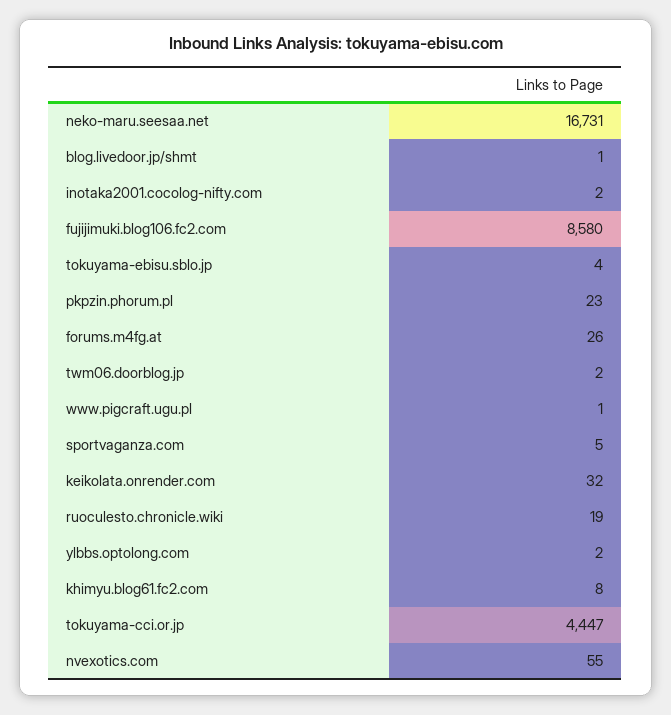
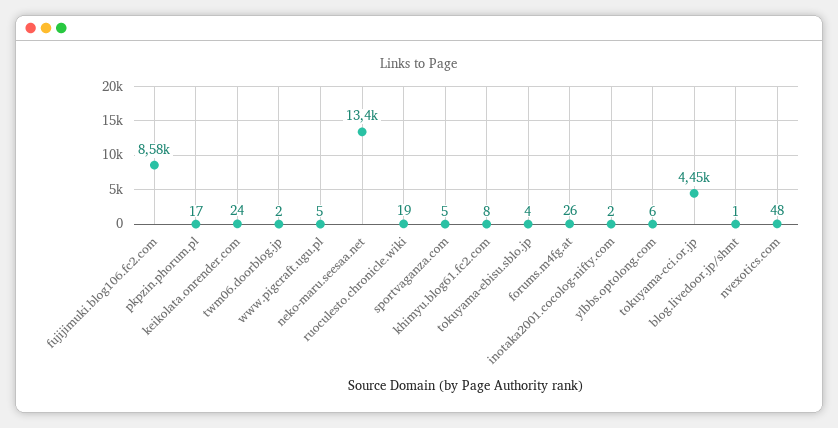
  {
-   "neko-maru.seesaa.net": 16731,
+   "neko-maru.seesaa.net": 13400,
    "blog.livedoor.jp/shmt": 1,
    "inotaka2001.cocolog-nifty.com": 2,
    "fujijimuki.blog106.fc2.com": 8580,
    "tokuyama-ebisu.sblo.jp": 4,
-   "pkpzin.phorum.pl": 23,
+   "pkpzin.phorum.pl": 17,
    "forums.m4fg.at": 26,
    "twm06.doorblog.jp": 2,
-   "www.pigcraft.ugu.pl": 1,
+   "www.pigcraft.ugu.pl": 5,
    "sportvaganza.com": 5,
-   "keikolata.onrender.com": 32,
+   "keikolata.onrender.com": 24,
    "ruoculesto.chronicle.wiki": 19,
-   "ylbbs.optolong.com": 2,
+   "ylbbs.optolong.com": 6,
    "khimyu.blog61.fc2.com": 8,
    "tokuyama-cci.or.jp": 4447,
-   "nvexotics.com": 55
+   "nvexotics.com": 48
  }

